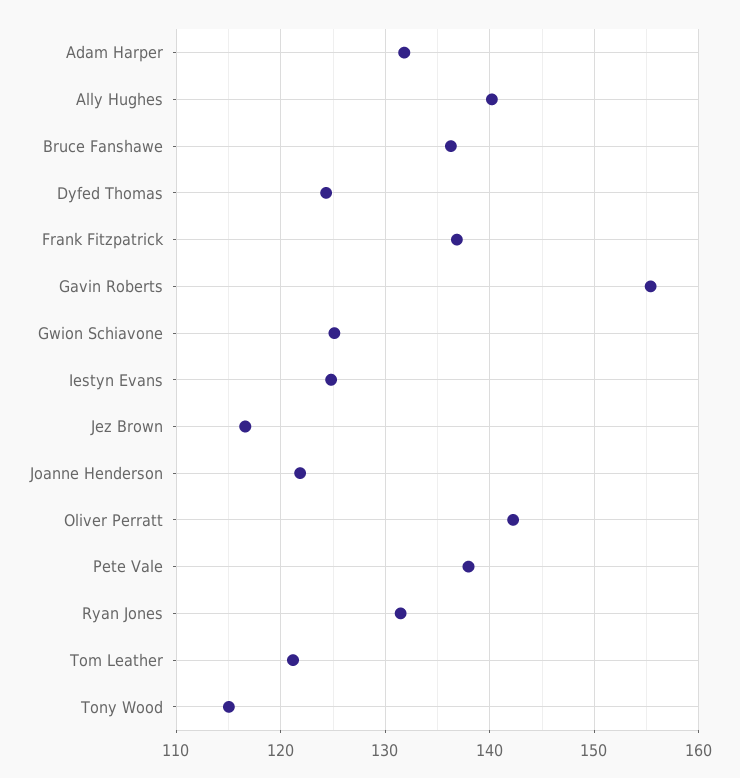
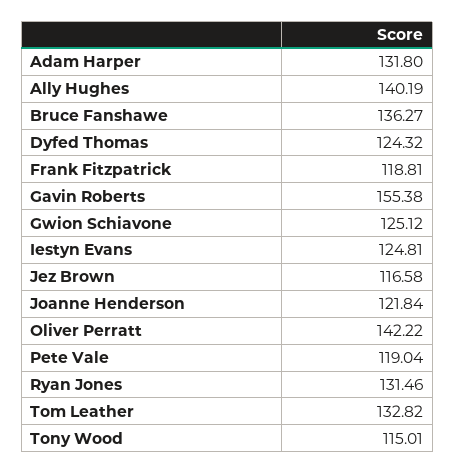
  {
    "Adam Harper": 131.8,
    "Ally Hughes": 140.19,
    "Bruce Fanshawe": 136.27,
    "Dyfed Thomas": 124.32,
-   "Frank Fitzpatrick": 137,
+   "Frank Fitzpatrick": 118.81,
    "Gavin Roberts": 155.38,
    "Gwion Schiavone": 125.12,
    "Iestyn Evans": 124.81,
    "Jez Brown": 116.58,
    "Joanne Henderson": 121.84,
    "Oliver Perratt": 142.22,
-   "Pete Vale": 138,
+   "Pete Vale": 119.04,
    "Ryan Jones": 131.46,
-   "Tom Leather": 121,
+   "Tom Leather": 132.82,
    "Tony Wood": 115.01
  }

